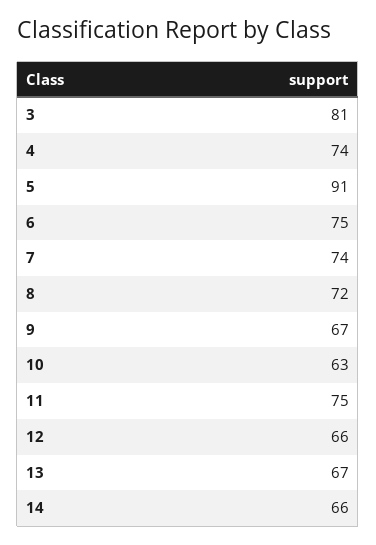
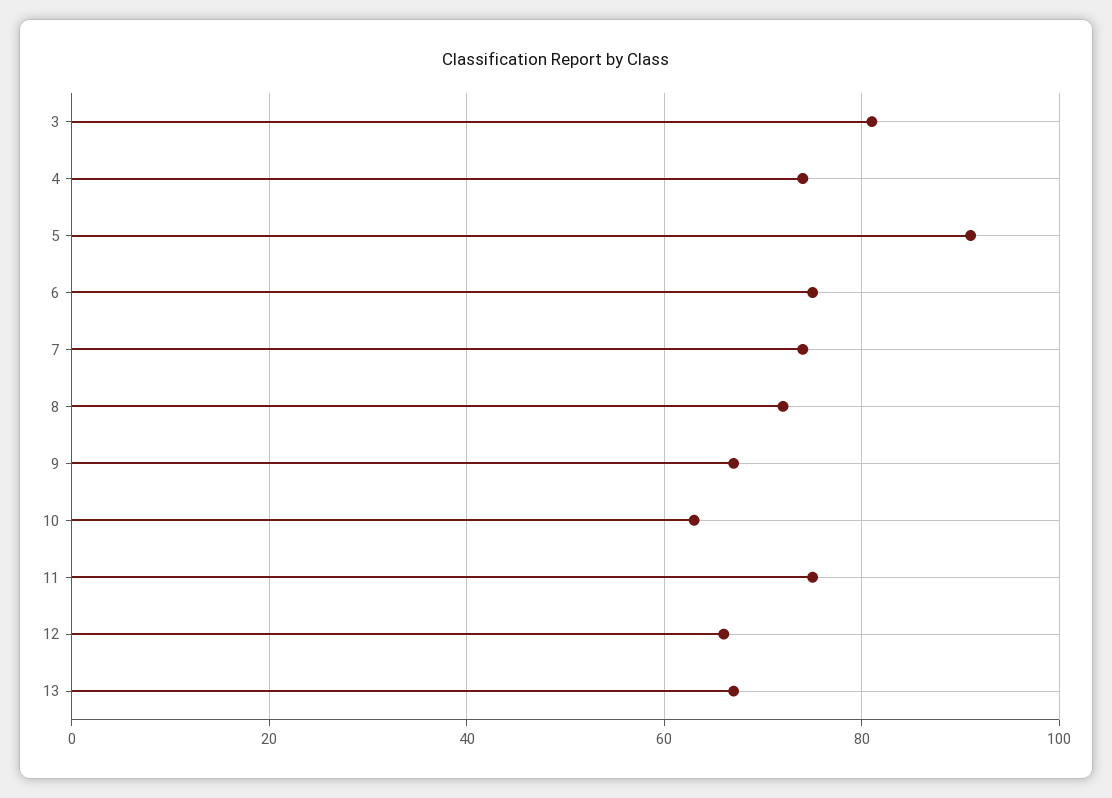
  {
    "3": 81,
    "4": 74,
    "5": 91,
    "6": 75,
    "7": 74,
    "8": 72,
    "9": 67,
    "10": 63,
    "11": 75,
    "12": 66,
-   "13": 67,
+   "13": 67
-   "14": 66
  }

